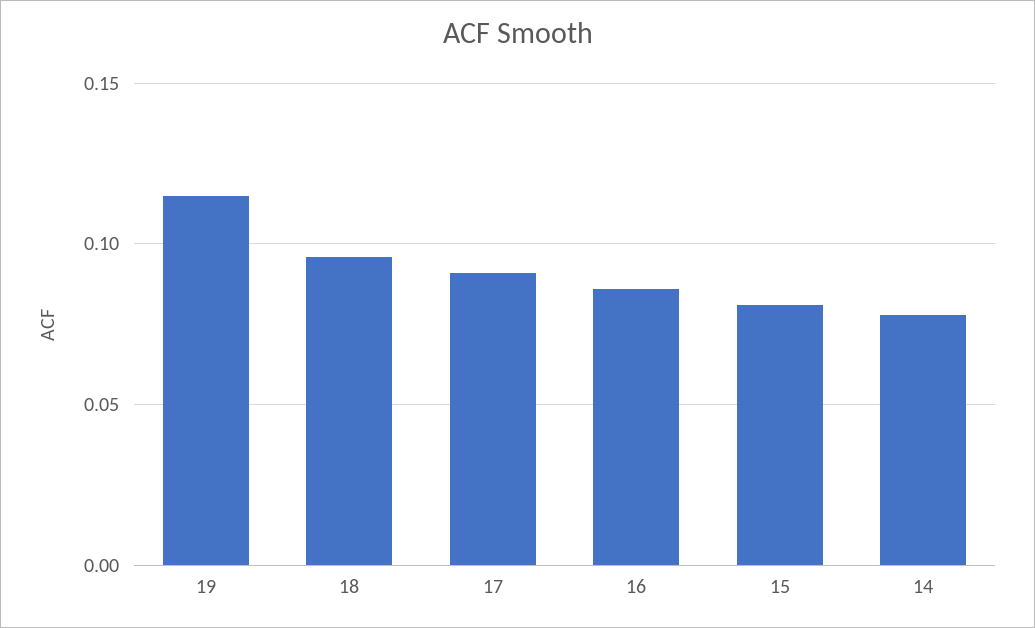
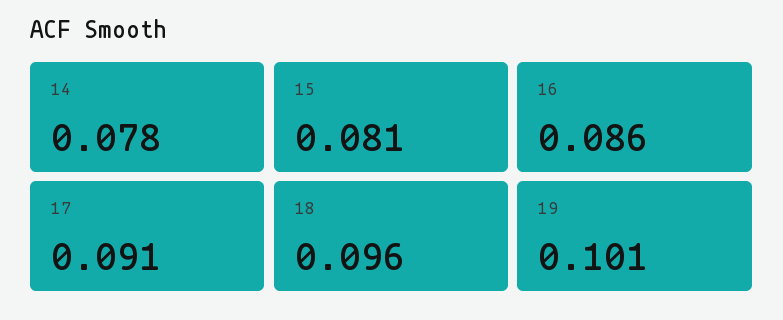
  {
-   "19": 0.115,
+   "19": 0.101,
    "18": 0.096,
    "17": 0.091,
    "16": 0.086,
    "15": 0.081,
    "14": 0.078
  }

